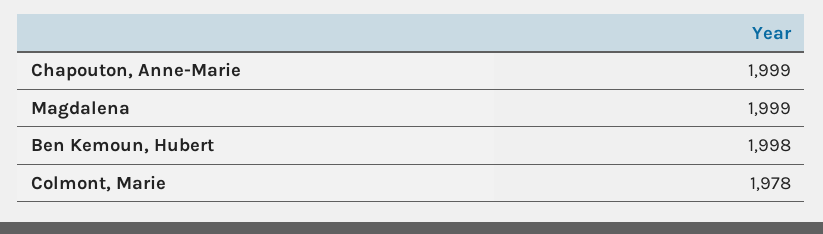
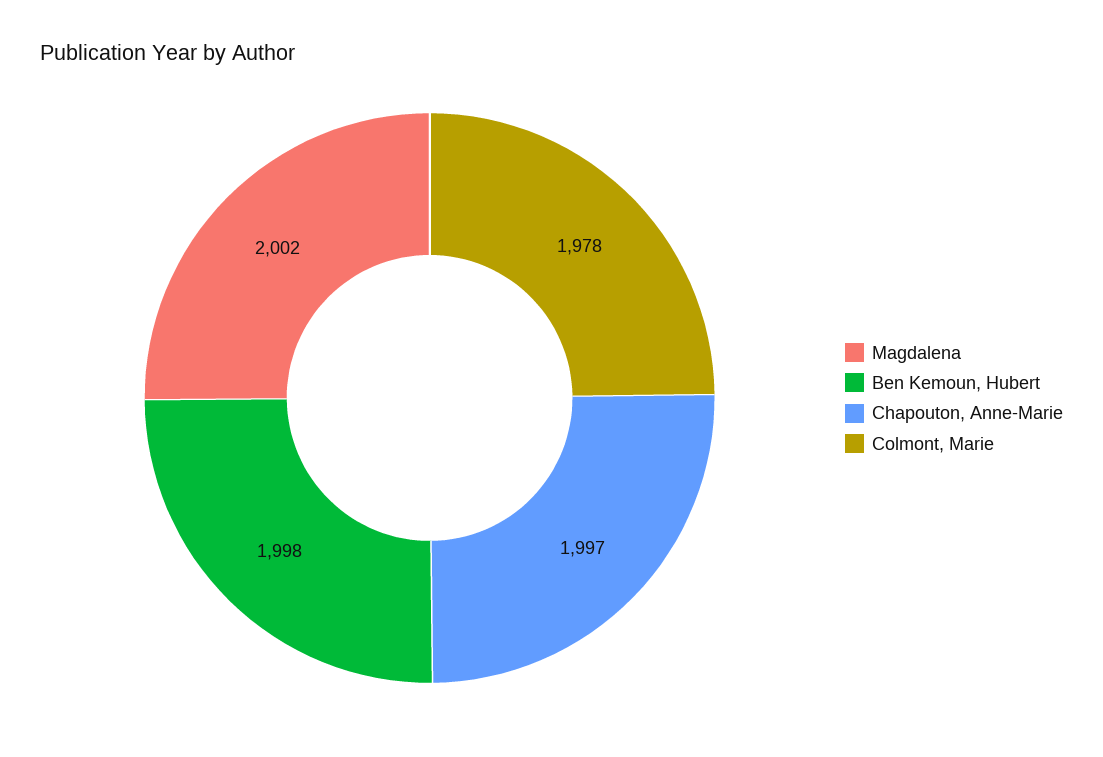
  {
-   "Chapouton, Anne-Marie": 1999,
+   "Chapouton, Anne-Marie": 1997,
-   "Magdalena": 1999,
+   "Magdalena": 2002,
    "Ben Kemoun, Hubert": 1998,
    "Colmont, Marie": 1978
  }

